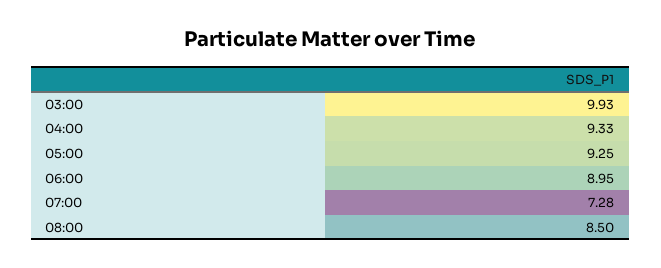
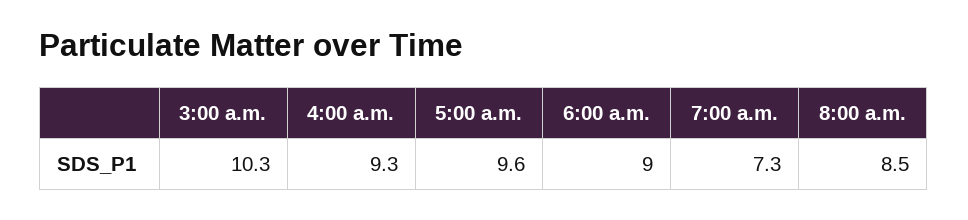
  {
-   "03:00": 9.93,
+   "03:00": 10.3,
    "04:00": 9.33,
-   "05:00": 9.25,
+   "05:00": 9.6,
    "06:00": 8.95,
    "07:00": 7.28,
    "08:00": 8.5
  }

